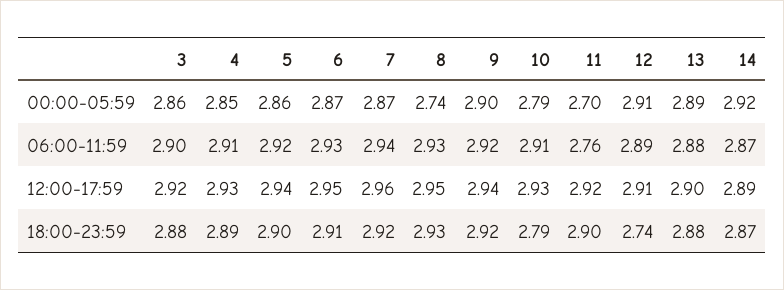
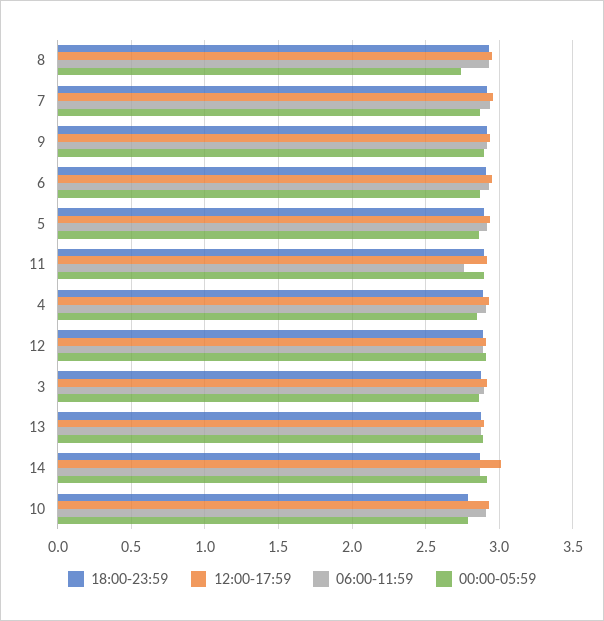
  {
    "00:00-05:59": {
      "3": 2.86,
      "4": 2.85,
      "5": 2.86,
      "6": 2.87,
      "7": 2.87,
      "8": 2.74,
      "9": 2.9,
      "10": 2.79,
-     "11": 2.7,
+     "11": 2.9,
      "12": 2.91,
      "13": 2.89,
      "14": 2.92
    },
    "06:00-11:59": {
      "3": 2.9,
      "4": 2.91,
      "5": 2.92,
      "6": 2.93,
      "7": 2.94,
      "8": 2.93,
      "9": 2.92,
      "10": 2.91,
      "11": 2.76,
      "12": 2.89,
      "13": 2.88,
      "14": 2.87
    },
    "12:00-17:59": {
      "3": 2.92,
      "4": 2.93,
      "5": 2.94,
      "6": 2.95,
      "7": 2.96,
      "8": 2.95,
      "9": 2.94,
      "10": 2.93,
      "11": 2.92,
      "12": 2.91,
      "13": 2.9,
-     "14": 2.89
+     "14": 3
    },
    "18:00-23:59": {
      "3": 2.88,
      "4": 2.89,
      "5": 2.9,
      "6": 2.91,
      "7": 2.92,
      "8": 2.93,
      "9": 2.92,
      "10": 2.79,
      "11": 2.9,
-     "12": 2.74,
+     "12": 2.9,
      "13": 2.88,
      "14": 2.87
    }
  }

